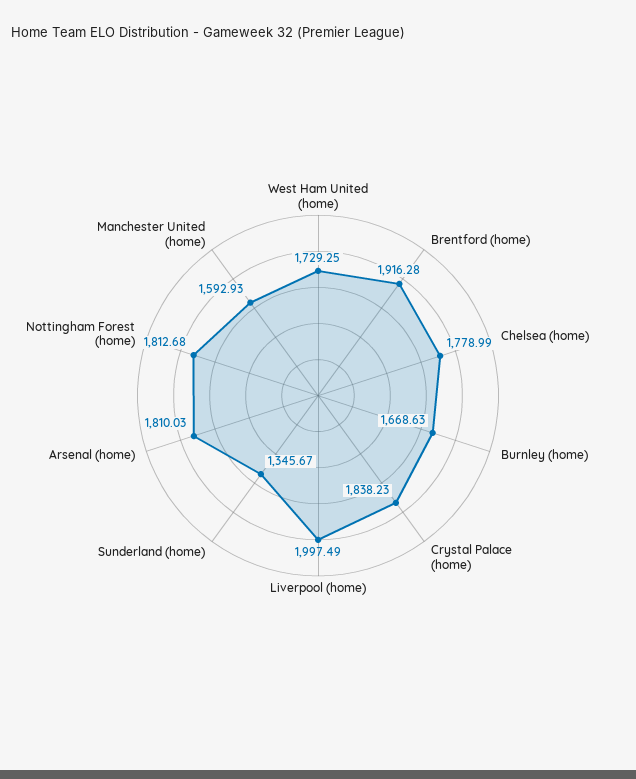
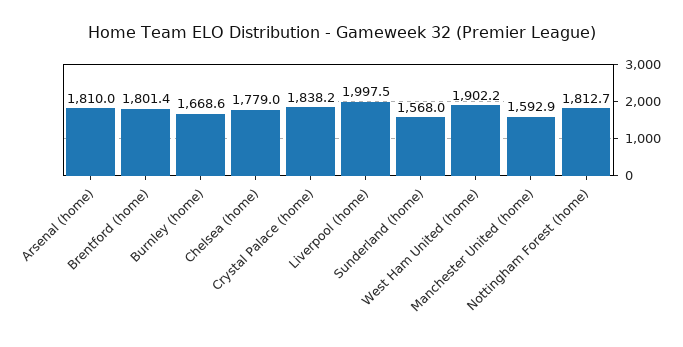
  {
-   "West Ham United (home)": 1729.25,
+   "West Ham United (home)": 1902.2,
-   "Brentford (home)": 1916.28,
+   "Brentford (home)": 1801.4,
    "Chelsea (home)": 1778.99,
    "Burnley (home)": 1668.63,
    "Crystal Palace (home)": 1838.23,
    "Liverpool (home)": 1997.49,
-   "Sunderland (home)": 1345.67,
+   "Sunderland (home)": 1568,
    "Arsenal (home)": 1810.03,
    "Nottingham Forest (home)": 1812.68,
    "Manchester United (home)": 1592.93
  }

